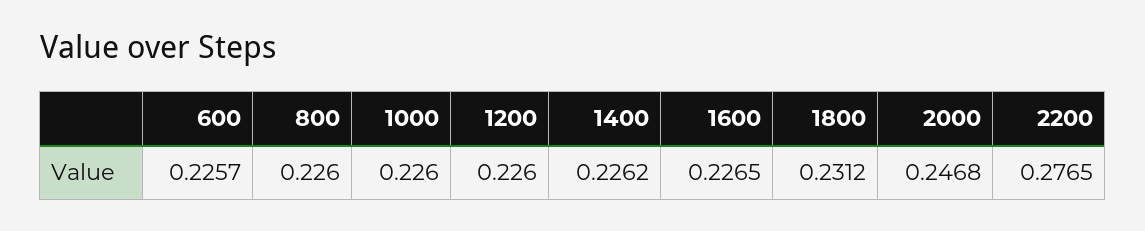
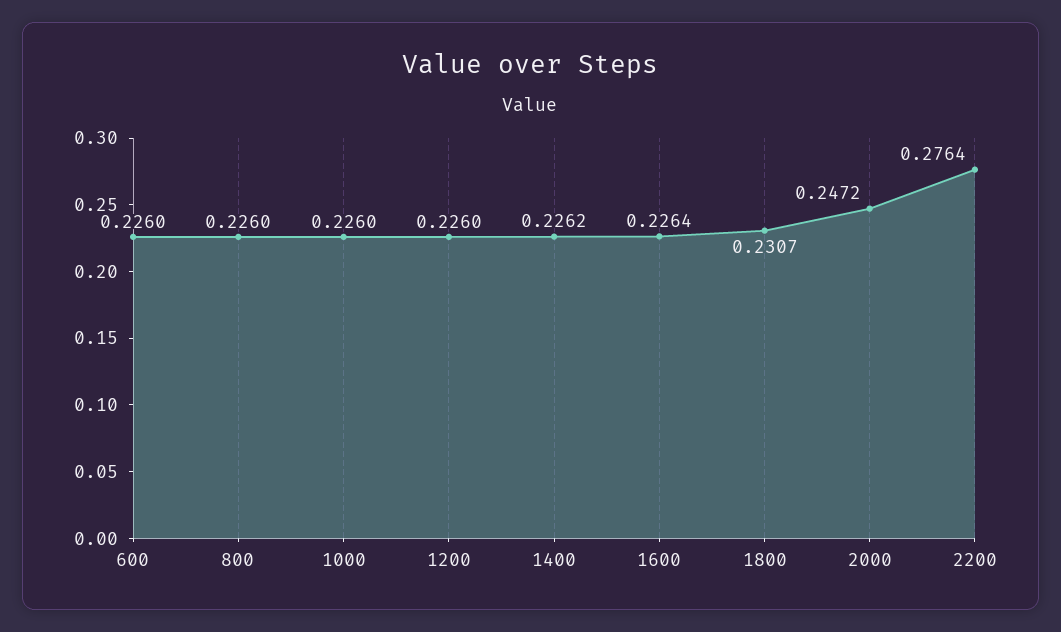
  {
-   "600": 0.2257,
+   "600": 0.226,
    "800": 0.226,
    "1000": 0.226,
    "1200": 0.226,
    "1400": 0.2262,
-   "1600": 0.2265,
+   "1600": 0.2264,
-   "1800": 0.2312,
+   "1800": 0.2307,
-   "2000": 0.2468,
+   "2000": 0.2472,
-   "2200": 0.2765
+   "2200": 0.2764
  }

